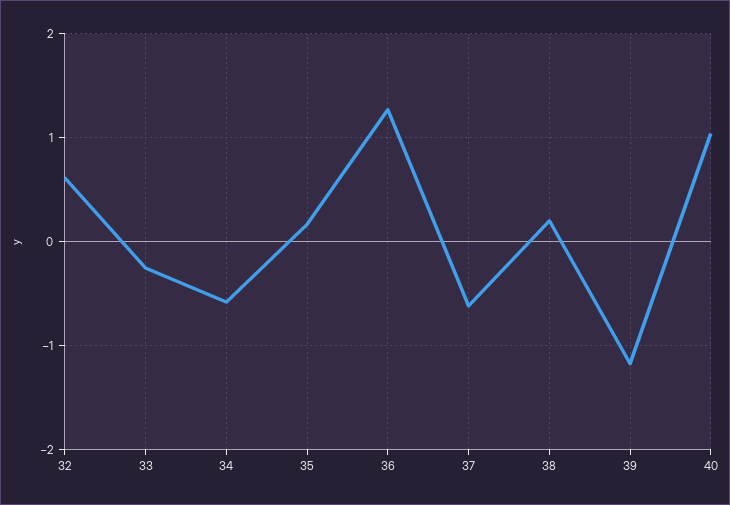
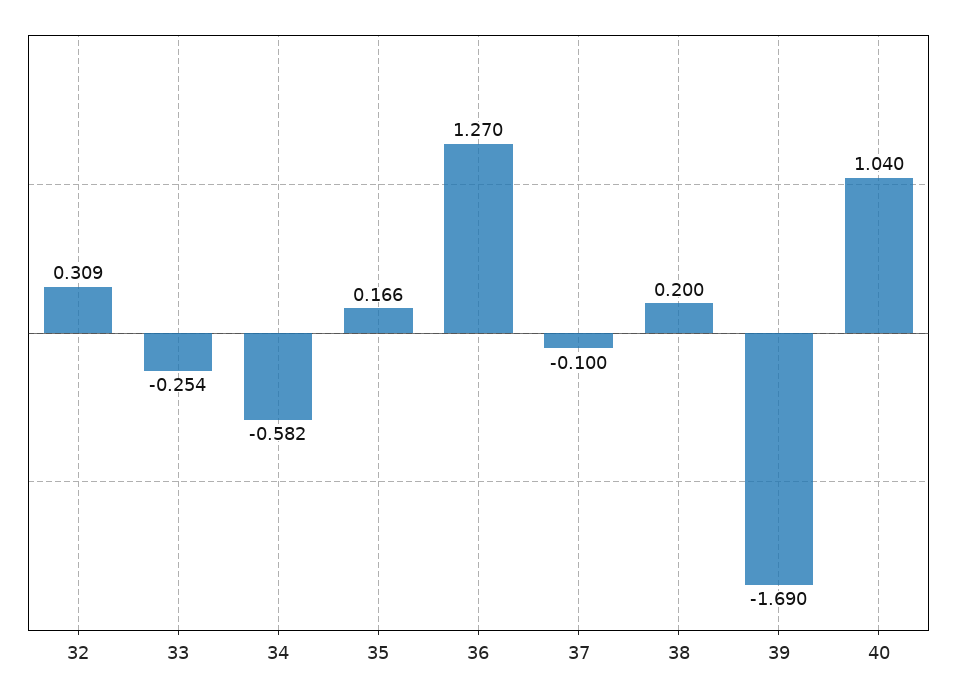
  {
-   "32": 0.6,
+   "32": 0.309,
    "33": -0.254,
    "34": -0.582,
    "35": 0.166,
    "36": 1.27,
-   "37": -0.6,
+   "37": -0.1,
    "38": 0.2,
-   "39": -1.2,
+   "39": -1.69,
    "40": 1.04
  }

